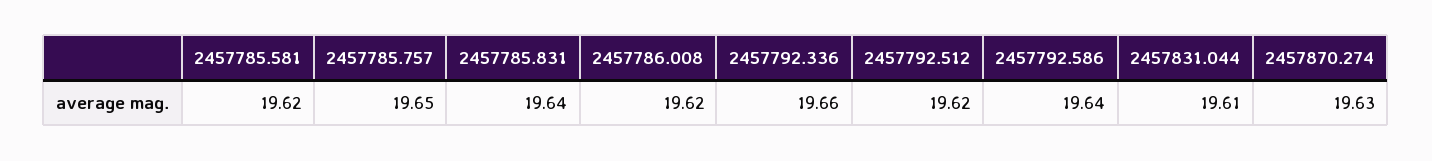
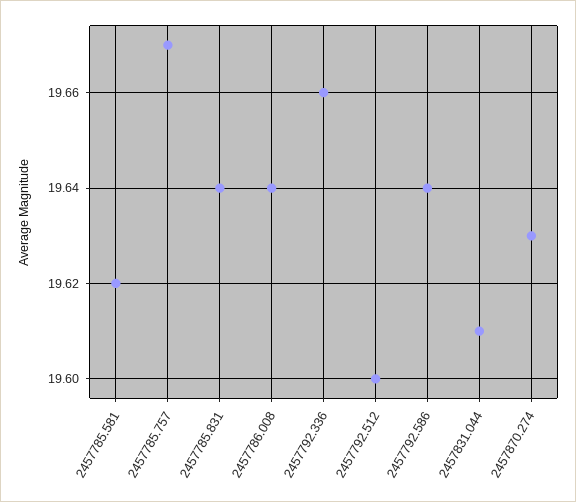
  {
    "2457785.581": 19.62,
-   "2457785.757": 19.65,
+   "2457785.757": 19.67,
    "2457785.831": 19.64,
-   "2457786.008": 19.62,
+   "2457786.008": 19.64,
    "2457792.336": 19.66,
-   "2457792.512": 19.62,
+   "2457792.512": 19.6,
    "2457792.586": 19.64,
    "2457831.044": 19.61,
    "2457870.274": 19.63
  }

